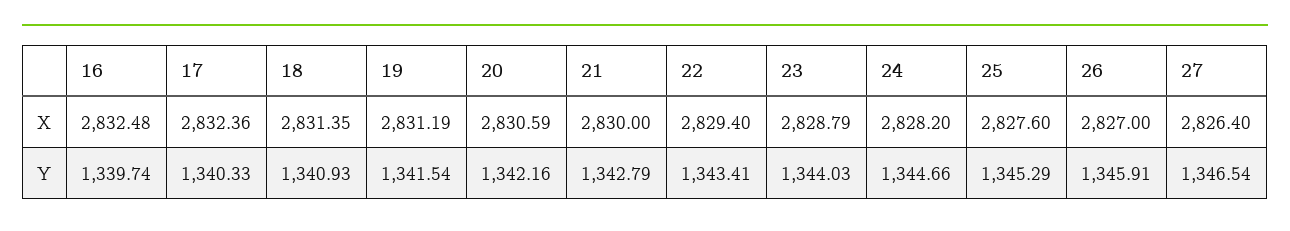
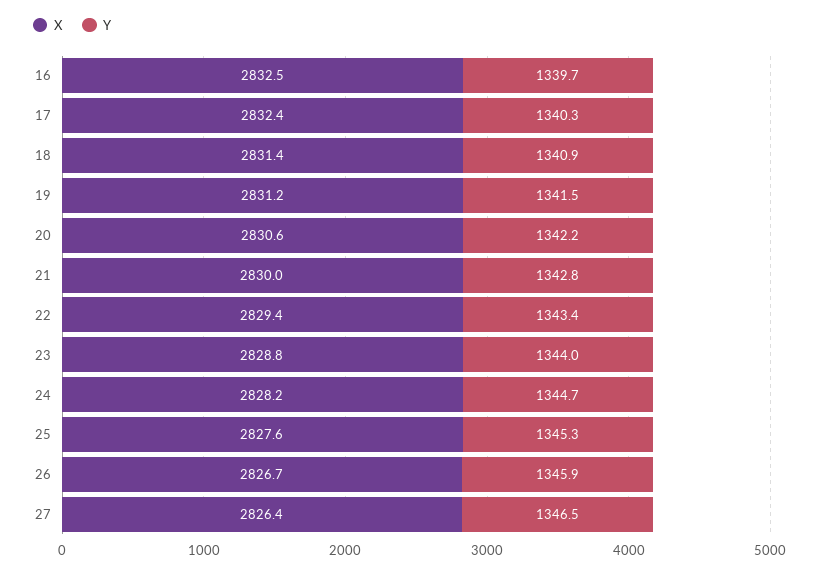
  {
    "X": {
      "16": 2832.48,
      "17": 2832.36,
      "18": 2831.35,
      "19": 2831.19,
      "20": 2830.59,
      "21": 2830,
      "22": 2829.4,
      "23": 2828.79,
      "24": 2828.2,
      "25": 2827.6,
-     "26": 2827,
+     "26": 2826.7,
      "27": 2826.4
    },
    "Y": {
      "16": 1339.74,
      "17": 1340.33,
      "18": 1340.93,
      "19": 1341.54,
      "20": 1342.16,
      "21": 1342.79,
      "22": 1343.41,
      "23": 1344.03,
      "24": 1344.66,
      "25": 1345.29,
      "26": 1345.91,
      "27": 1346.54
    }
  }

